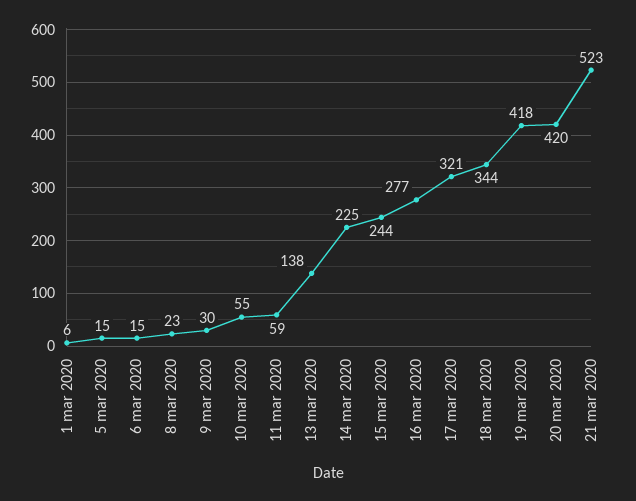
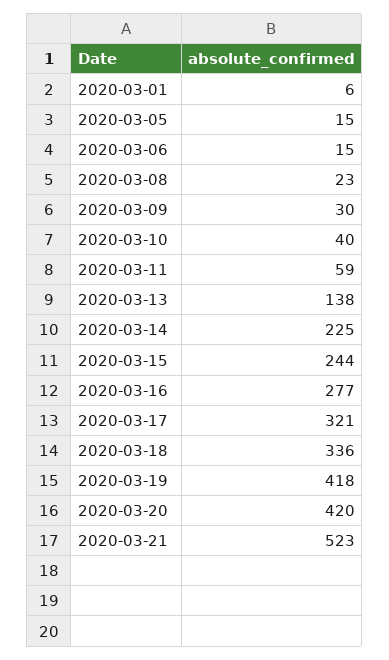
  {
    "1 mar 2020": 6,
    "5 mar 2020": 15,
    "6 mar 2020": 15,
    "8 mar 2020": 23,
    "9 mar 2020": 30,
-   "10 mar 2020": 55,
+   "10 mar 2020": 40,
    "11 mar 2020": 59,
    "13 mar 2020": 138,
    "14 mar 2020": 225,
    "15 mar 2020": 244,
    "16 mar 2020": 277,
    "17 mar 2020": 321,
-   "18 mar 2020": 344,
+   "18 mar 2020": 336,
    "19 mar 2020": 418,
    "20 mar 2020": 420,
    "21 mar 2020": 523
  }

